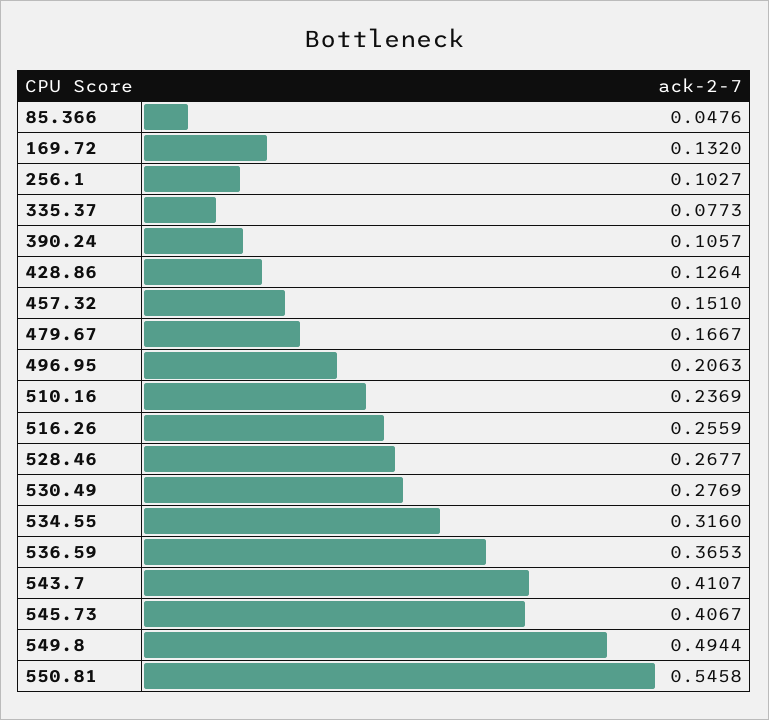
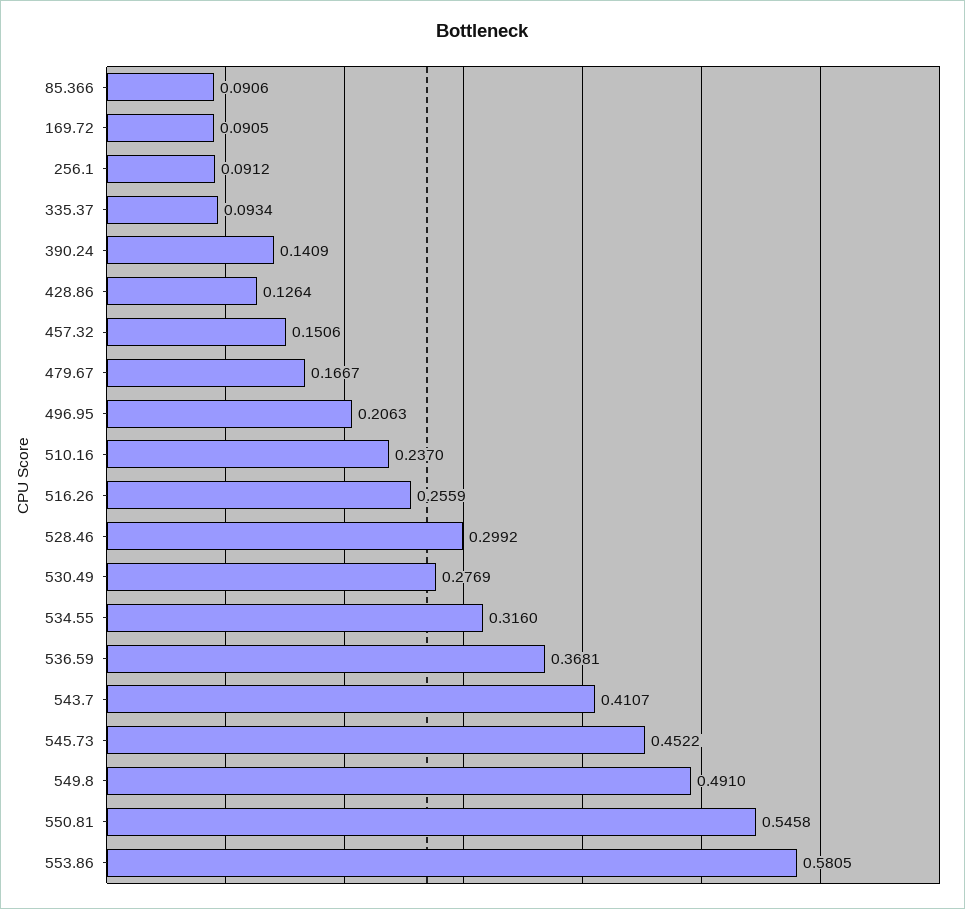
  {
-   "85.366": 0.0476,
+   "85.366": 0.0906,
-   "169.72": 0.132,
+   "169.72": 0.0905,
-   "256.1": 0.1027,
+   "256.1": 0.0912,
-   "335.37": 0.0773,
+   "335.37": 0.0934,
-   "390.24": 0.1057,
+   "390.24": 0.1409,
    "428.86": 0.1264,
-   "457.32": 0.151,
+   "457.32": 0.1506,
    "479.67": 0.1667,
    "496.95": 0.2063,
-   "510.16": 0.2369,
+   "510.16": 0.237,
    "516.26": 0.2559,
-   "528.46": 0.2677,
+   "528.46": 0.2992,
    "530.49": 0.2769,
    "534.55": 0.316,
-   "536.59": 0.3653,
+   "536.59": 0.3681,
    "543.7": 0.4107,
-   "545.73": 0.4067,
+   "545.73": 0.4522,
-   "549.8": 0.4944,
+   "549.8": 0.491,
-   "550.81": 0.5458
+   "550.81": 0.5458,
+   "553.86": 0.5805
  }

